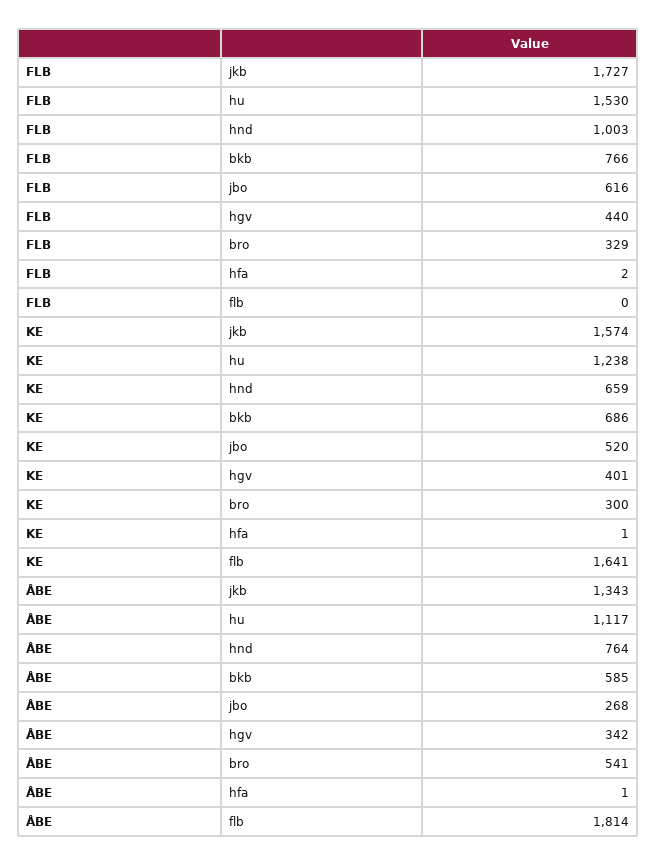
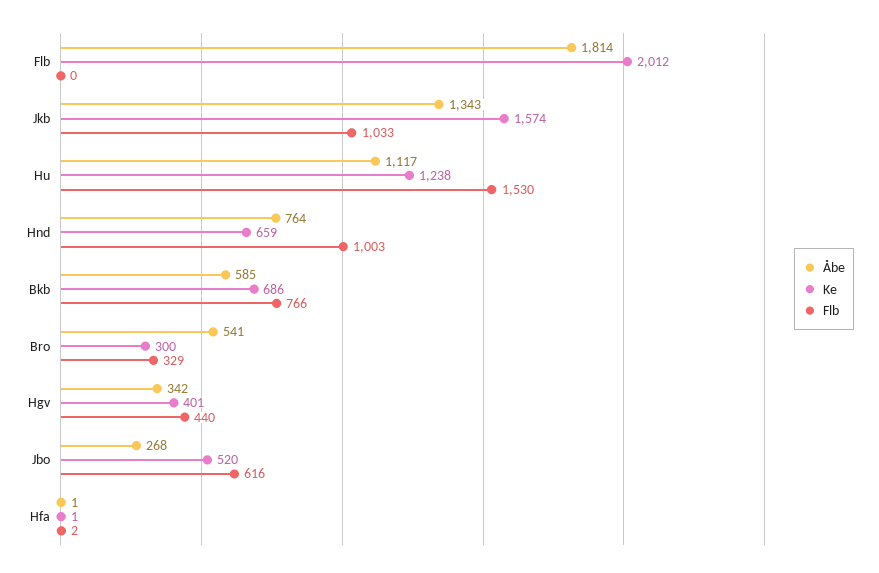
  {
    "FLB": {
-     "jkb": 1727,
+     "jkb": 1033,
      "hu": 1530,
      "hnd": 1003,
      "bkb": 766,
      "jbo": 616,
      "hgv": 440,
      "bro": 329,
      "hfa": 2,
      "flb": 0
    },
    "KE": {
      "jkb": 1574,
      "hu": 1238,
      "hnd": 659,
      "bkb": 686,
      "jbo": 520,
      "hgv": 401,
      "bro": 300,
      "hfa": 1,
-     "flb": 1641
+     "flb": 2012
    },
    "ÅBE": {
      "jkb": 1343,
      "hu": 1117,
      "hnd": 764,
      "bkb": 585,
      "jbo": 268,
      "hgv": 342,
      "bro": 541,
      "hfa": 1,
      "flb": 1814
    }
  }

